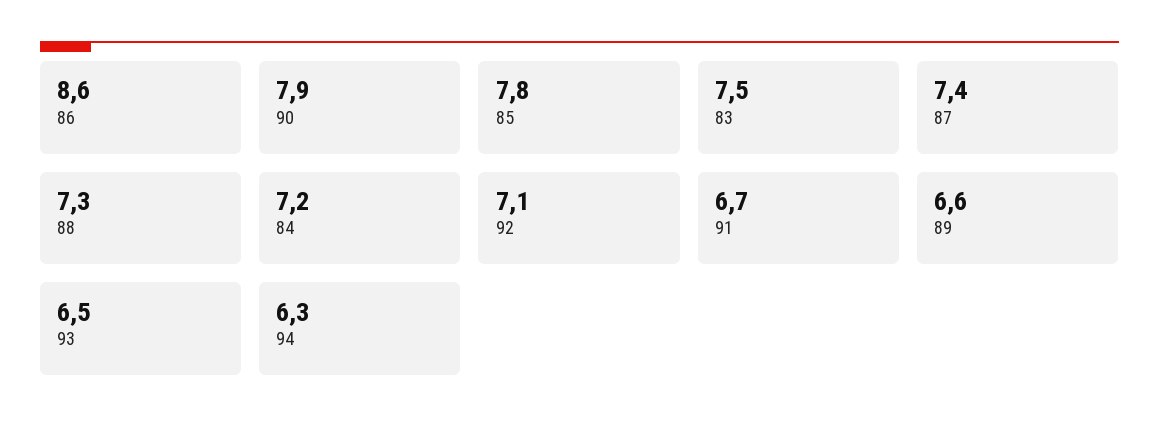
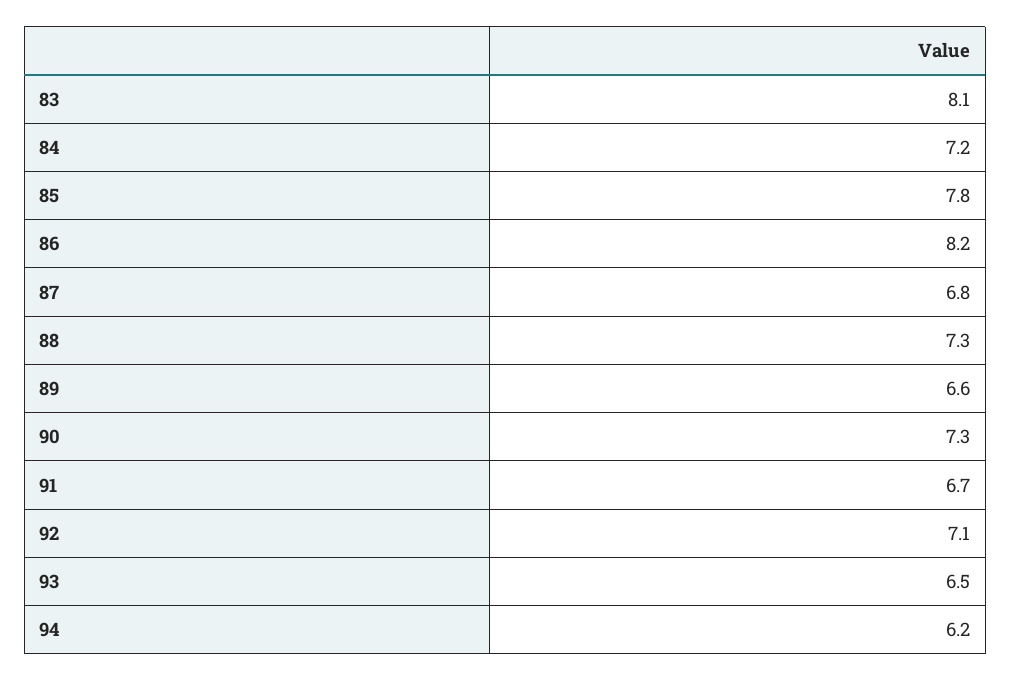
  {
-   "86": 8.6,
+   "86": 8.2,
-   "90": 7.9,
+   "90": 7.3,
    "85": 7.8,
-   "83": 7.5,
+   "83": 8.1,
-   "87": 7.4,
+   "87": 6.8,
    "88": 7.3,
    "84": 7.2,
    "92": 7.1,
    "91": 6.7,
    "89": 6.6,
    "93": 6.5,
-   "94": 6.3
+   "94": 6.2
  }

